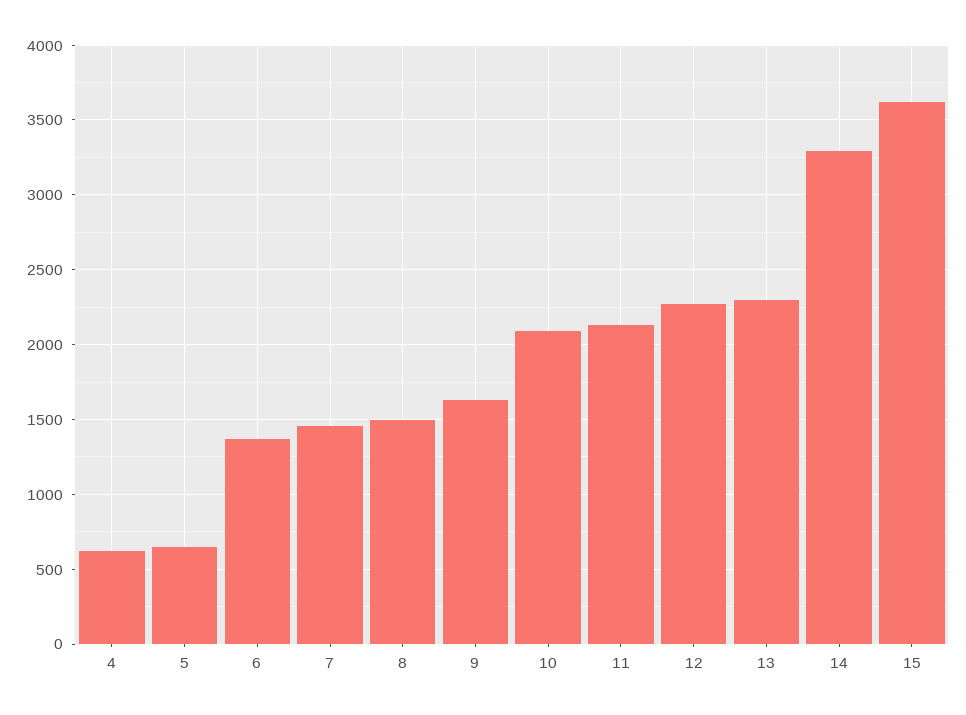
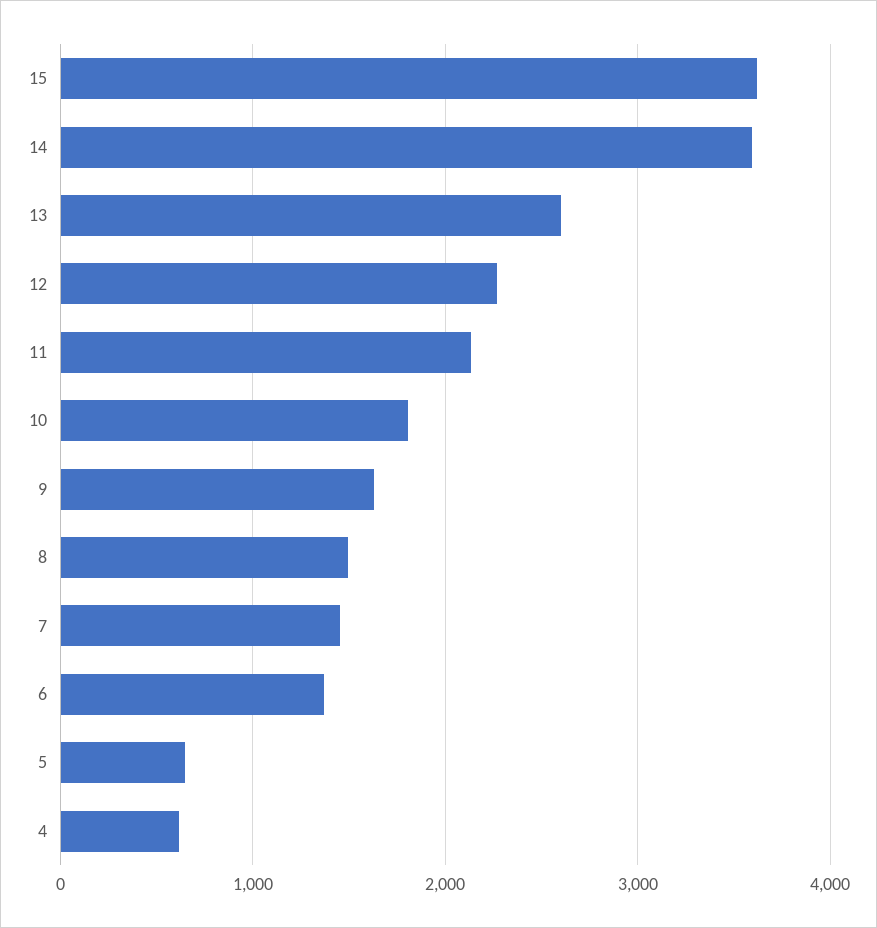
  {
    "4": 600,
    "5": 650,
    "6": 1350,
    "7": 1450,
    "8": 1500,
    "9": 1650,
-   "10": 2100,
+   "10": 1800,
    "11": 2150,
    "12": 2250,
-   "13": 2300,
+   "13": 2600,
-   "14": 3300,
+   "14": 3600,
    "15": 3600
  }

